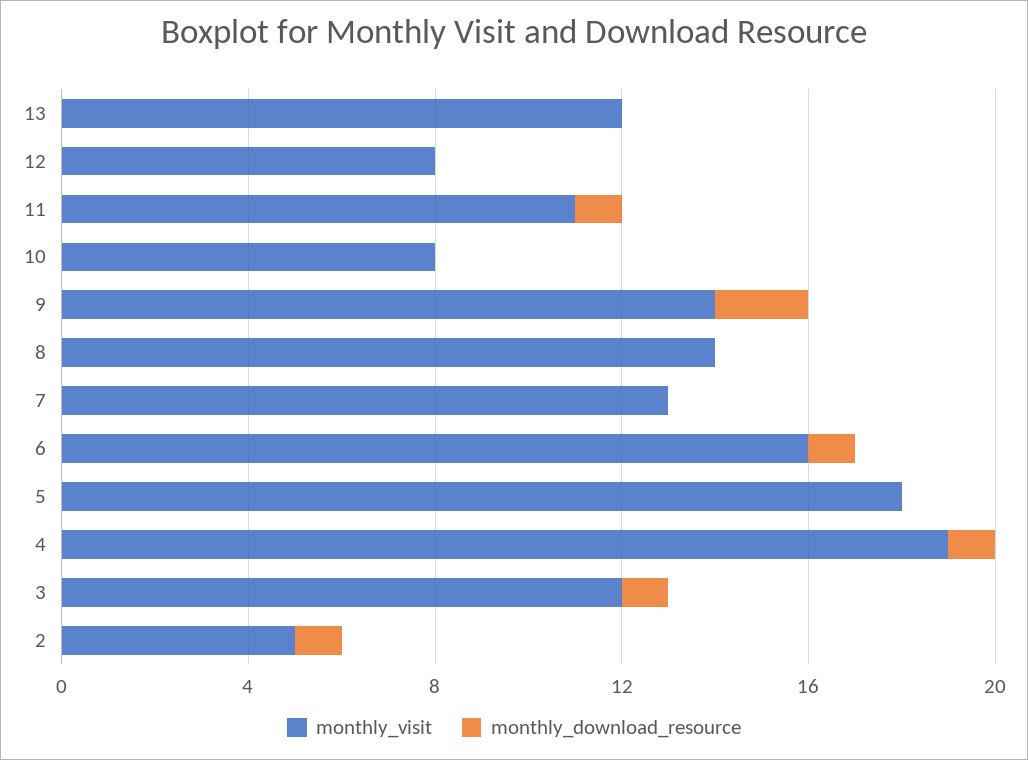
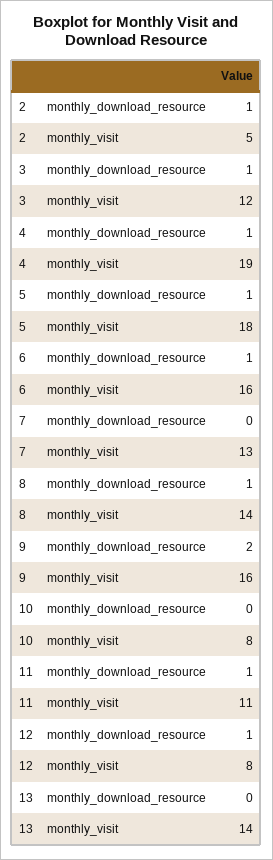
  {
    "monthly_visit": {
-     "13": 12,
+     "13": 14,
      "12": 8,
      "11": 11,
      "10": 8,
-     "9": 14,
+     "9": 16,
      "8": 14,
      "7": 13,
      "6": 16,
      "5": 18,
      "4": 19,
      "3": 12,
      "2": 5
    },
    "monthly_download_resource": {
      "13": 0,
-     "12": 0,
+     "12": 1,
      "11": 1,
      "10": 0,
      "9": 2,
-     "8": 0,
+     "8": 1,
      "7": 0,
      "6": 1,
-     "5": 0,
+     "5": 1,
      "4": 1,
      "3": 1,
      "2": 1
    }
  }

